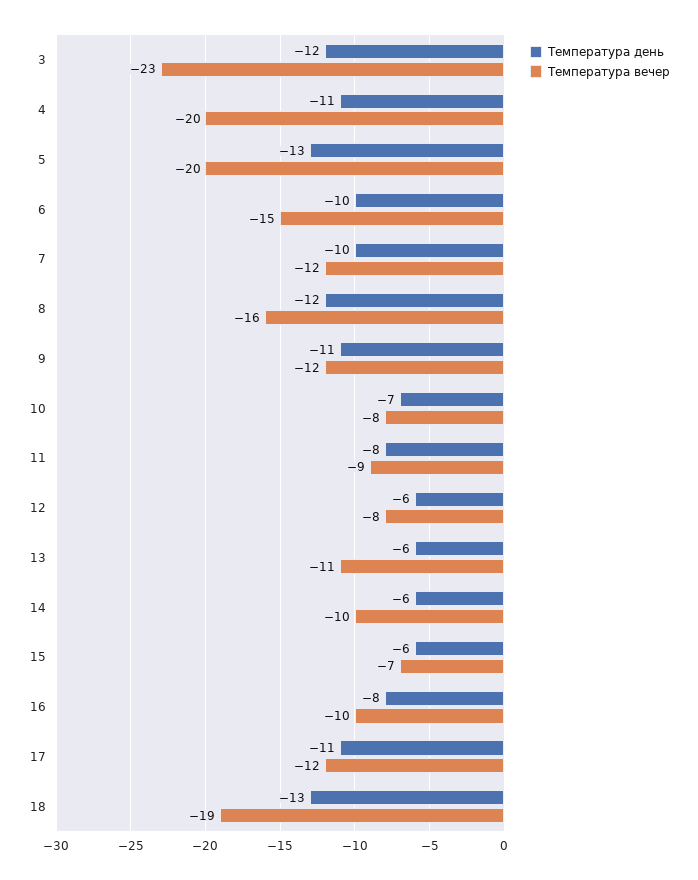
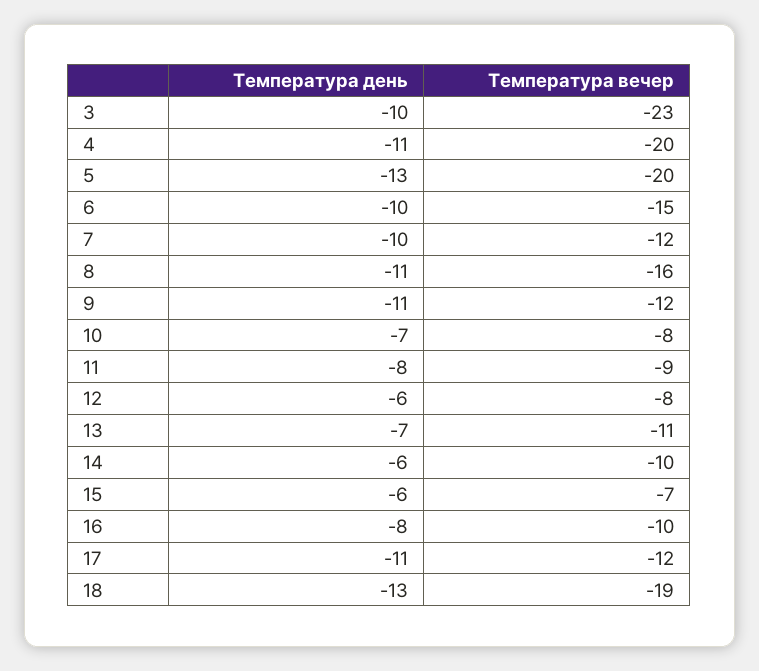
  {
    "Температура день": {
-     "3": -12,
+     "3": -10,
      "4": -11,
      "5": -13,
      "6": -10,
      "7": -10,
-     "8": -12,
+     "8": -11,
      "9": -11,
      "10": -7,
      "11": -8,
      "12": -6,
-     "13": -6,
+     "13": -7,
      "14": -6,
      "15": -6,
      "16": -8,
      "17": -11,
      "18": -13
    },
    "Температура вечер": {
      "3": -23,
      "4": -20,
      "5": -20,
      "6": -15,
      "7": -12,
      "8": -16,
      "9": -12,
      "10": -8,
      "11": -9,
      "12": -8,
      "13": -11,
      "14": -10,
      "15": -7,
      "16": -10,
      "17": -12,
      "18": -19
    }
  }

